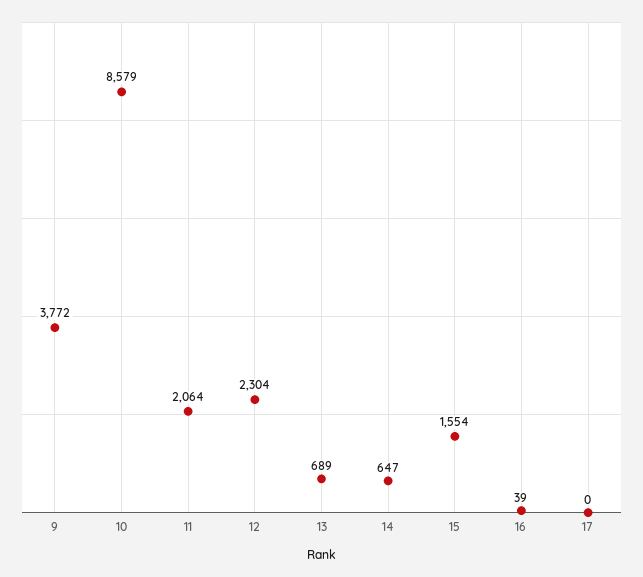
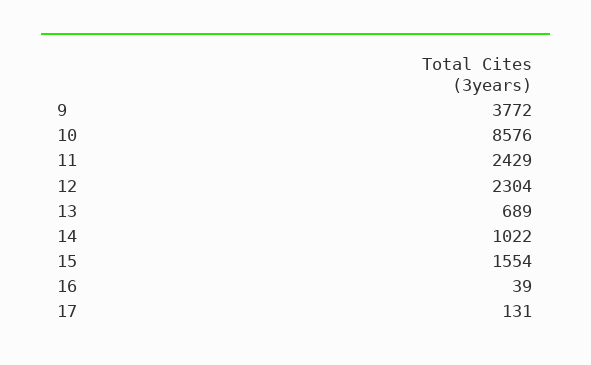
  {
    "9": 3772,
-   "10": 8579,
+   "10": 8576,
-   "11": 2064,
+   "11": 2429,
    "12": 2304,
    "13": 689,
-   "14": 647,
+   "14": 1022,
    "15": 1554,
    "16": 39,
-   "17": 0
+   "17": 131
  }

